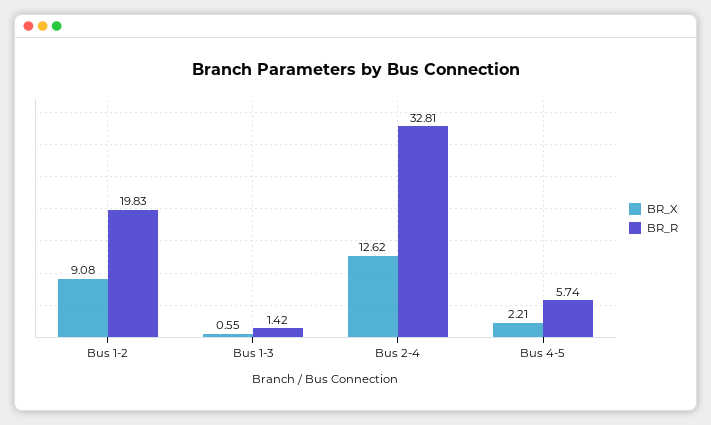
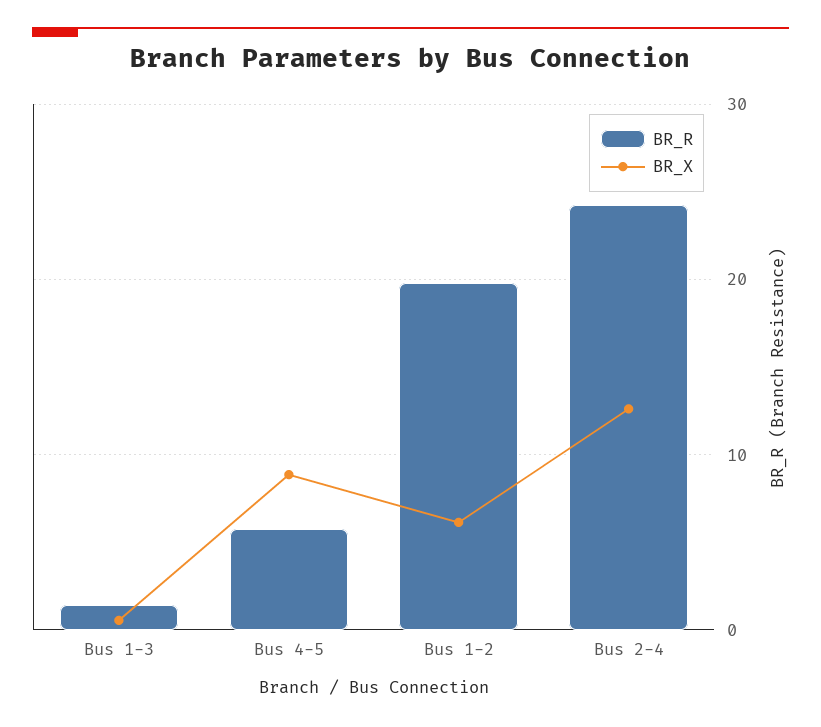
  {
    "BR_X": {
-     "Bus 1-2": 9.08,
+     "Bus 1-2": 6,
      "Bus 1-3": 0.55,
      "Bus 2-4": 12.62,
-     "Bus 4-5": 2.21
+     "Bus 4-5": 9
    },
    "BR_R": {
      "Bus 1-2": 19.83,
      "Bus 1-3": 1.42,
-     "Bus 2-4": 32.81,
+     "Bus 2-4": 24,
      "Bus 4-5": 5.74
    }
  }

